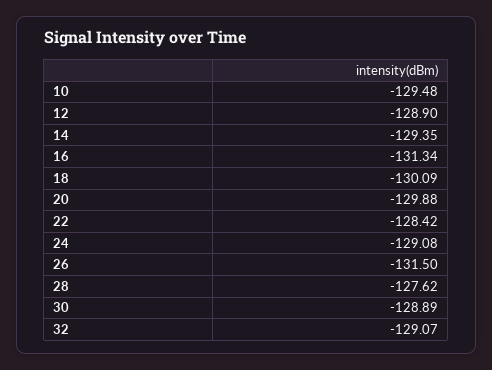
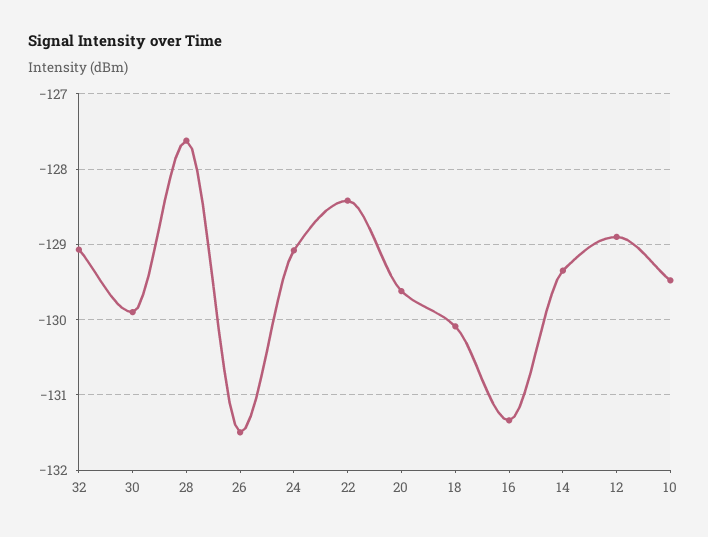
  {
    "10": -129.48,
    "12": -128.9,
    "14": -129.35,
    "16": -131.34,
    "18": -130.09,
-   "20": -129.88,
+   "20": -129.6,
    "22": -128.42,
    "24": -129.08,
    "26": -131.5,
    "28": -127.62,
-   "30": -128.89,
+   "30": -129.9,
    "32": -129.07
  }

